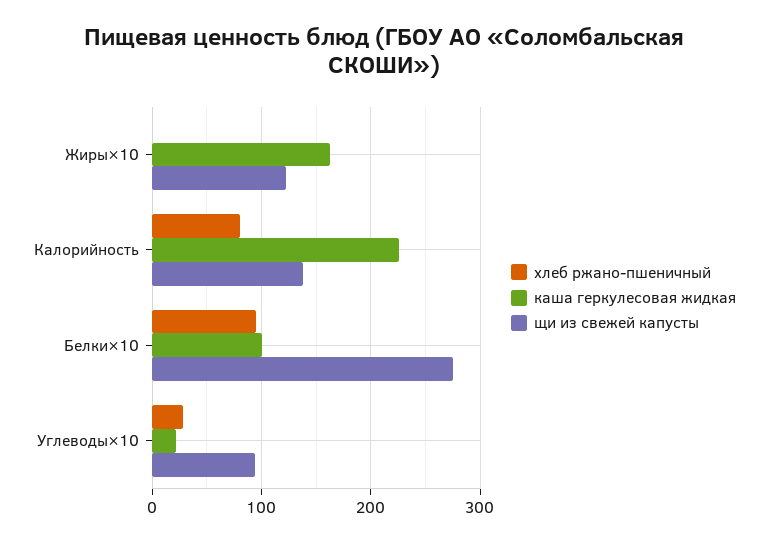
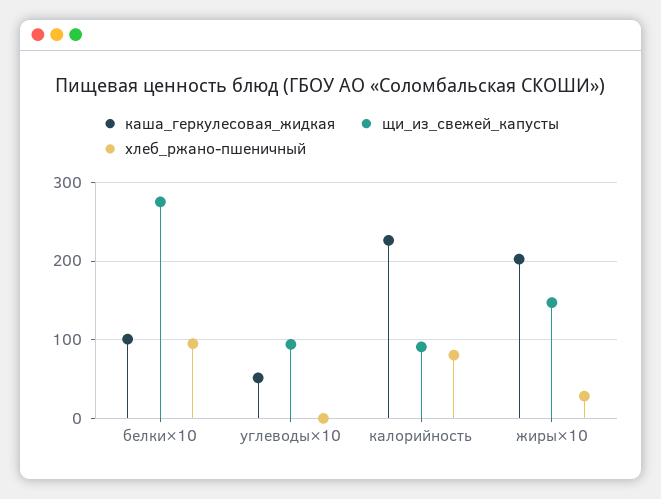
  {
    "хлеб ржано-пшеничный": {
-     "Жиры×10": 0,
+     "Жиры×10": 30,
      "Калорийность": 80,
      "Белки×10": 100,
-     "Углеводы×10": 30
+     "Углеводы×10": 0
    },
    "каша геркулесовая жидкая": {
-     "Жиры×10": 160,
+     "Жиры×10": 200,
      "Калорийность": 230,
      "Белки×10": 100,
-     "Углеводы×10": 20
+     "Углеводы×10": 50
    },
    "щи из свежей капусты": {
-     "Жиры×10": 120,
+     "Жиры×10": 150,
-     "Калорийность": 140,
+     "Калорийность": 90,
      "Белки×10": 280,
      "Углеводы×10": 90
    }
  }

